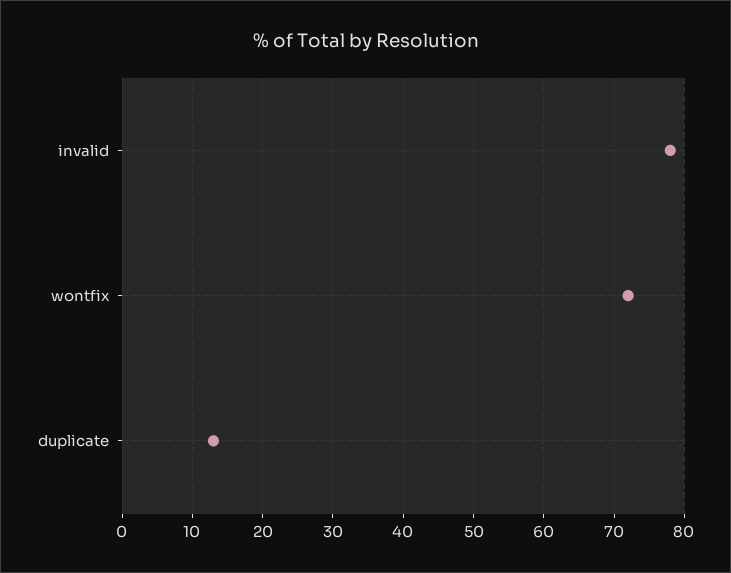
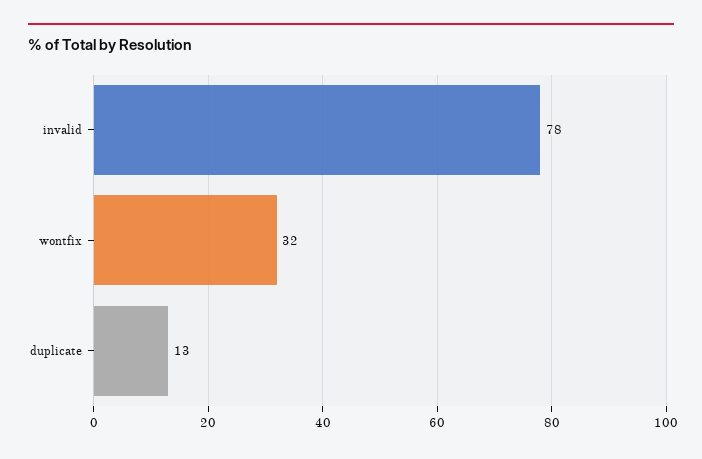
  {
    "invalid": 78,
-   "wontfix": 72,
+   "wontfix": 32,
    "duplicate": 13
  }

